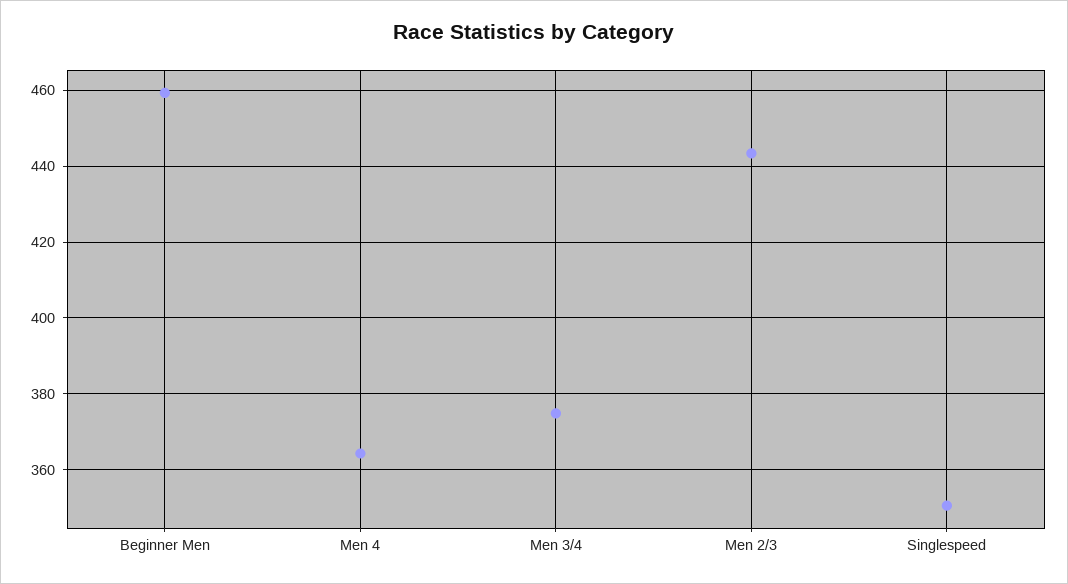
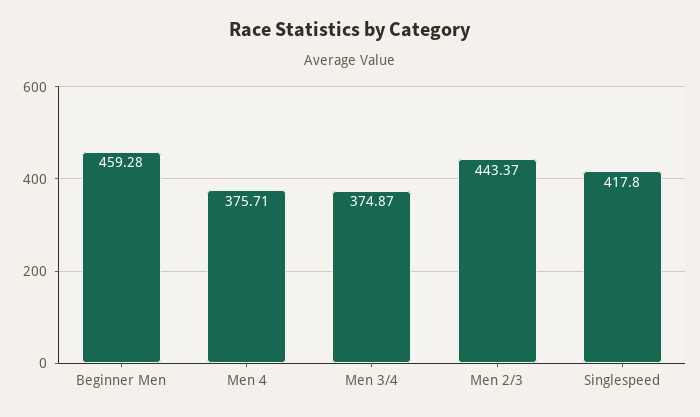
  {
    "Beginner Men": 459.28,
-   "Men 4": 364,
+   "Men 4": 375.71,
    "Men 3/4": 374.87,
    "Men 2/3": 443.37,
-   "Singlespeed": 350
+   "Singlespeed": 417.8
  }

